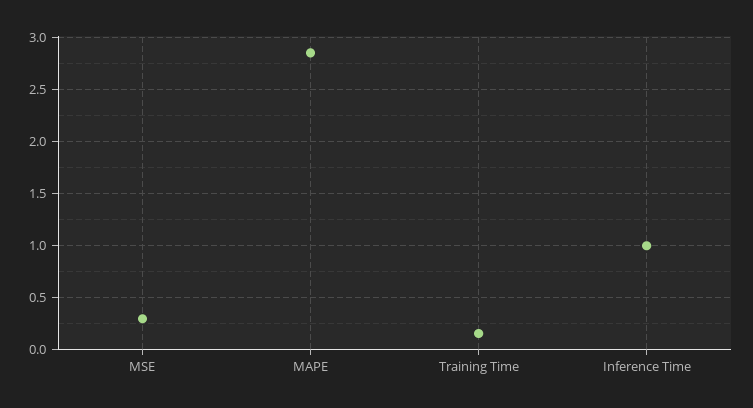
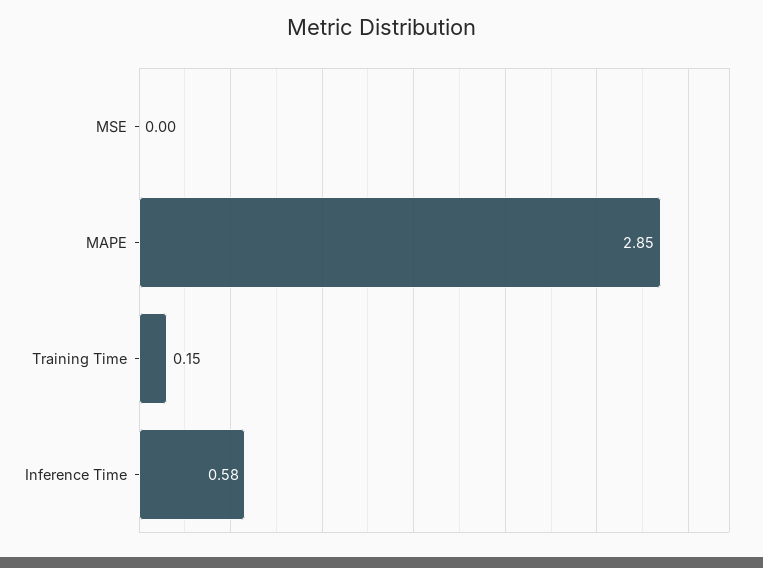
  {
-   "MSE": 0.3,
+   "MSE": 0,
    "MAPE": 2.85,
    "Training Time": 0.15,
-   "Inference Time": 1
+   "Inference Time": 0.58
  }

